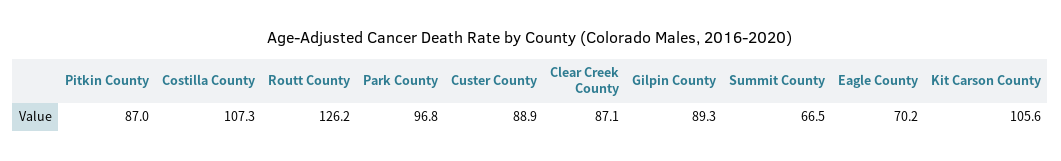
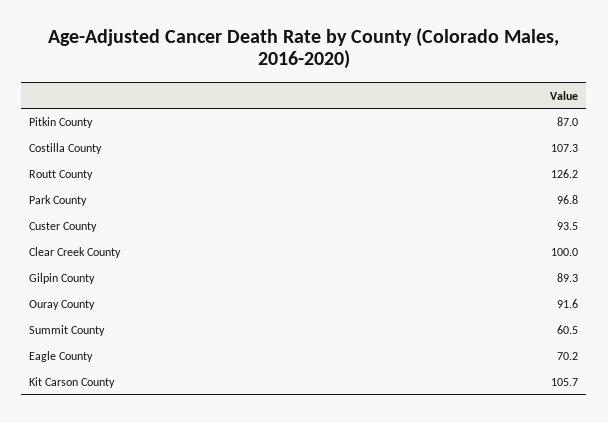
  {
    "Pitkin County": 87,
    "Costilla County": 107.3,
    "Routt County": 126.2,
    "Park County": 96.8,
-   "Custer County": 88.9,
+   "Custer County": 93.5,
-   "Clear Creek County": 87.1,
+   "Clear Creek County": 100,
    "Gilpin County": 89.3,
-   "Summit County": 66.5,
+   "Summit County": 60.5,
    "Eagle County": 70.2,
-   "Kit Carson County": 105.6
+   "Kit Carson County": 105.7,
+   "Ouray County": 91.6
  }

